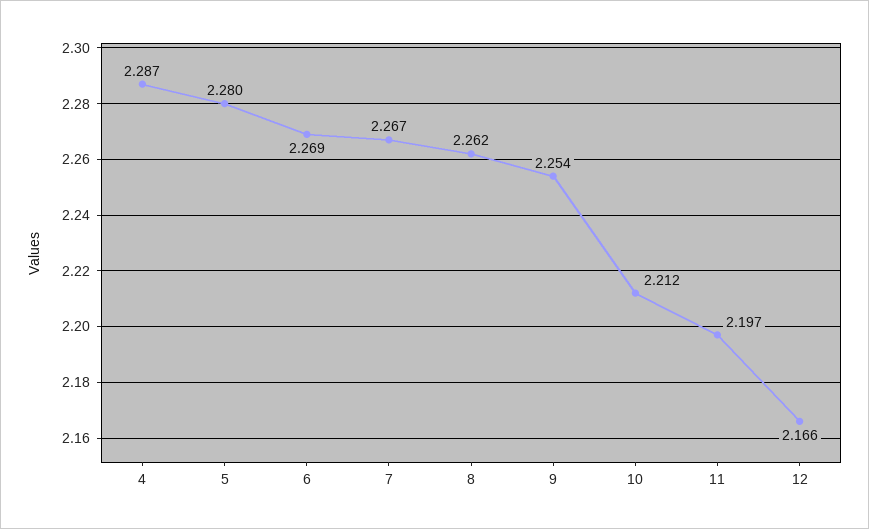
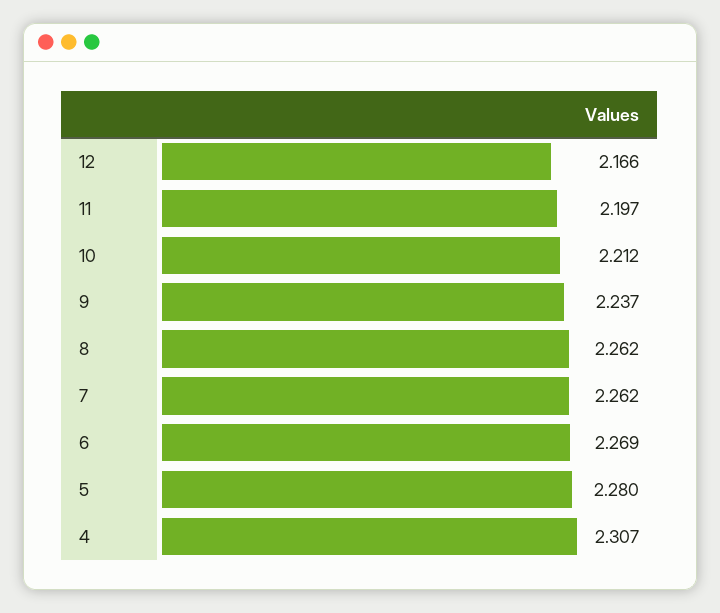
  {
-   "4": 2.287,
+   "4": 2.307,
    "5": 2.28,
    "6": 2.269,
-   "7": 2.267,
+   "7": 2.262,
    "8": 2.262,
-   "9": 2.254,
+   "9": 2.237,
    "10": 2.212,
    "11": 2.197,
    "12": 2.166
  }

